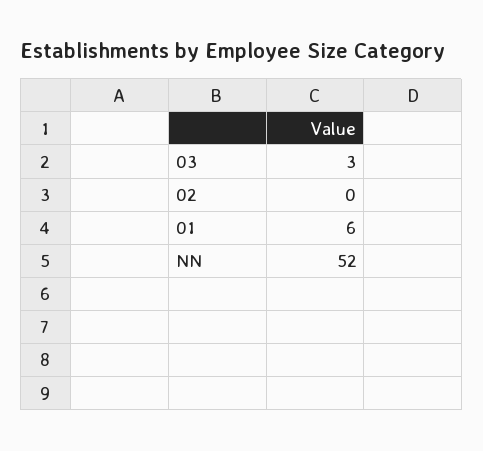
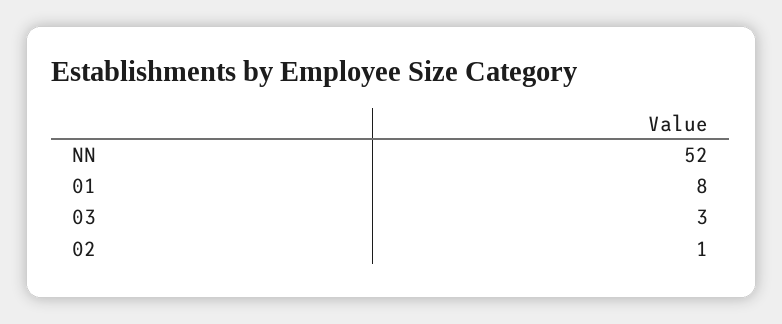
  {
    "03": 3,
-   "02": 0,
+   "02": 1,
-   "01": 6,
+   "01": 8,
    "NN": 52
  }

